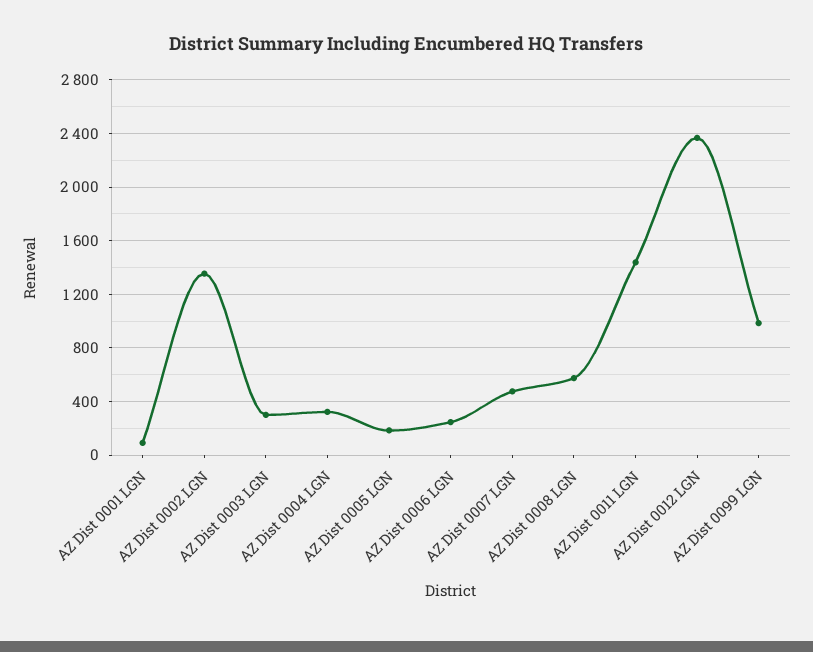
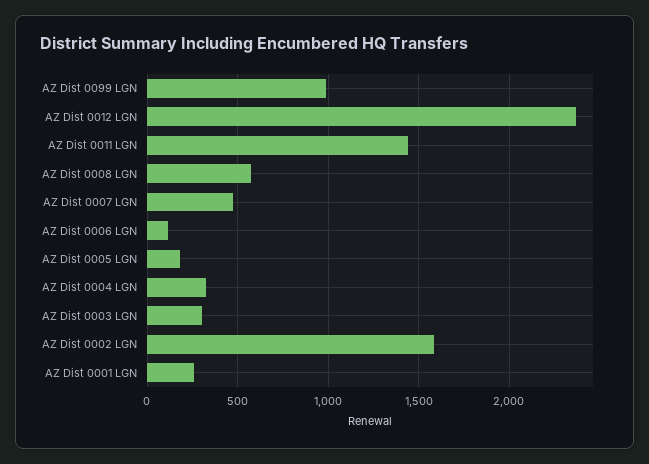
  {
-   "AZ Dist 0001 LGN": 100,
+   "AZ Dist 0001 LGN": 250,
-   "AZ Dist 0002 LGN": 1350,
+   "AZ Dist 0002 LGN": 1600,
    "AZ Dist 0003 LGN": 300,
    "AZ Dist 0004 LGN": 300,
    "AZ Dist 0005 LGN": 200,
-   "AZ Dist 0006 LGN": 250,
+   "AZ Dist 0006 LGN": 100,
    "AZ Dist 0007 LGN": 500,
    "AZ Dist 0008 LGN": 600,
    "AZ Dist 0011 LGN": 1450,
    "AZ Dist 0012 LGN": 2350,
    "AZ Dist 0099 LGN": 1000
  }

